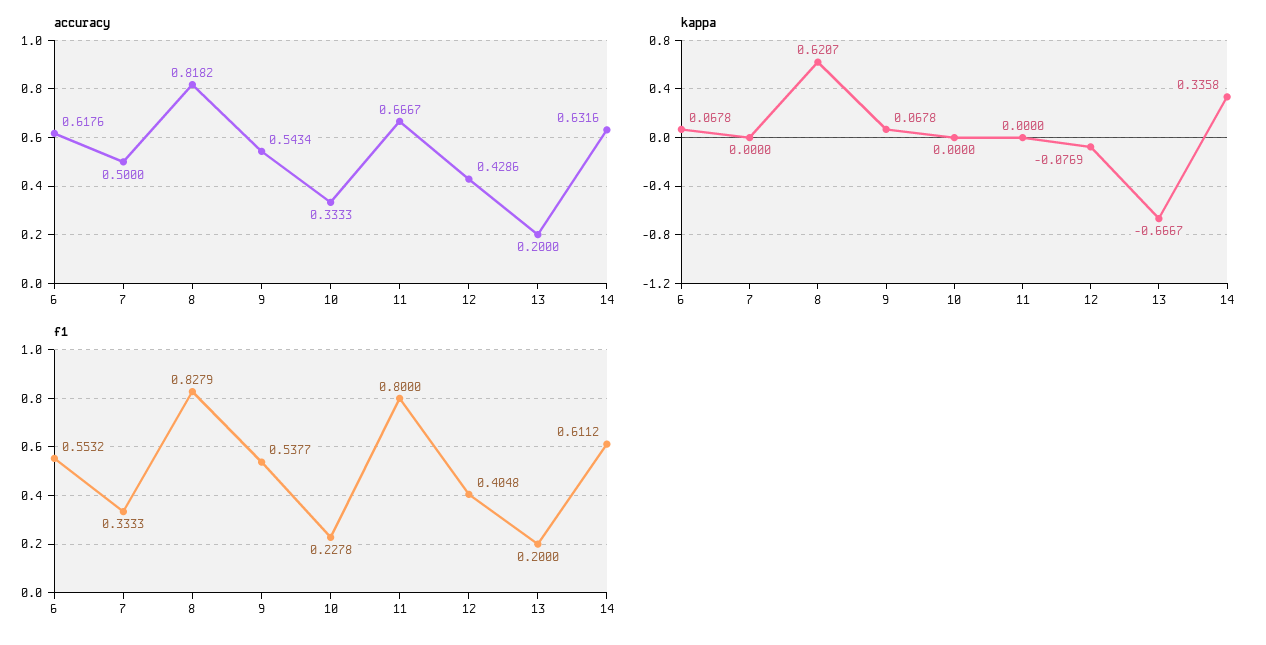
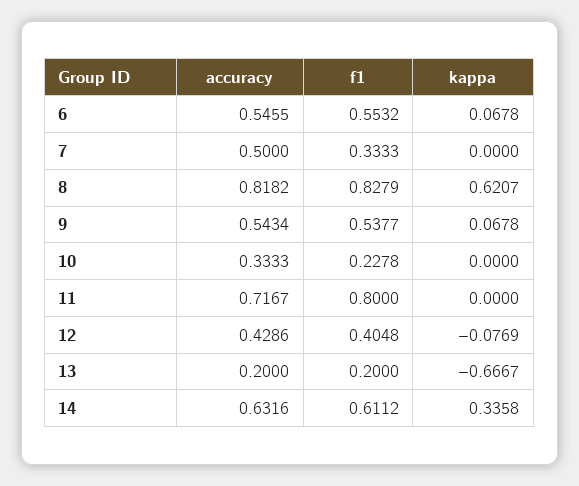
  {
    "accuracy": {
-     "6": 0.6176,
+     "6": 0.5455,
      "7": 0.5,
      "8": 0.8182,
      "9": 0.5434,
      "10": 0.3333,
-     "11": 0.6667,
+     "11": 0.7167,
      "12": 0.4286,
      "13": 0.2,
      "14": 0.6316
    },
    "kappa": {
      "6": 0.0678,
      "7": 0,
      "8": 0.6207,
      "9": 0.0678,
      "10": 0,
      "11": 0,
      "12": -0.0769,
      "13": -0.6667,
      "14": 0.3358
    },
    "f1": {
      "6": 0.5532,
      "7": 0.3333,
      "8": 0.8279,
      "9": 0.5377,
      "10": 0.2278,
      "11": 0.8,
      "12": 0.4048,
      "13": 0.2,
      "14": 0.6112
    }
  }

